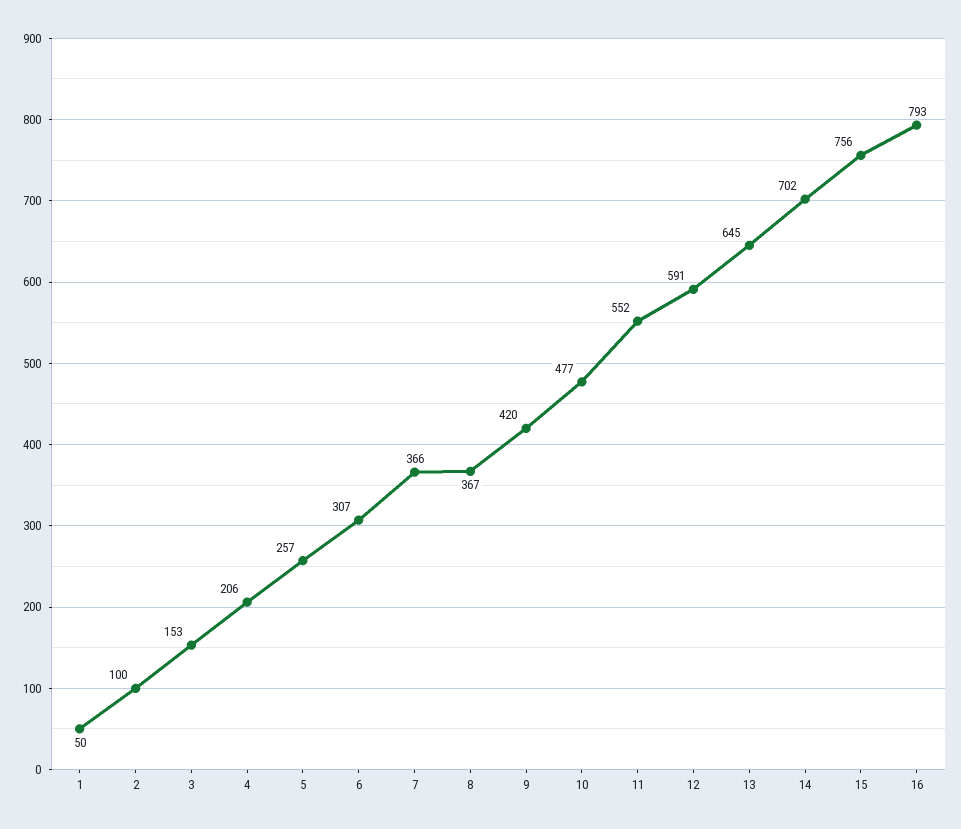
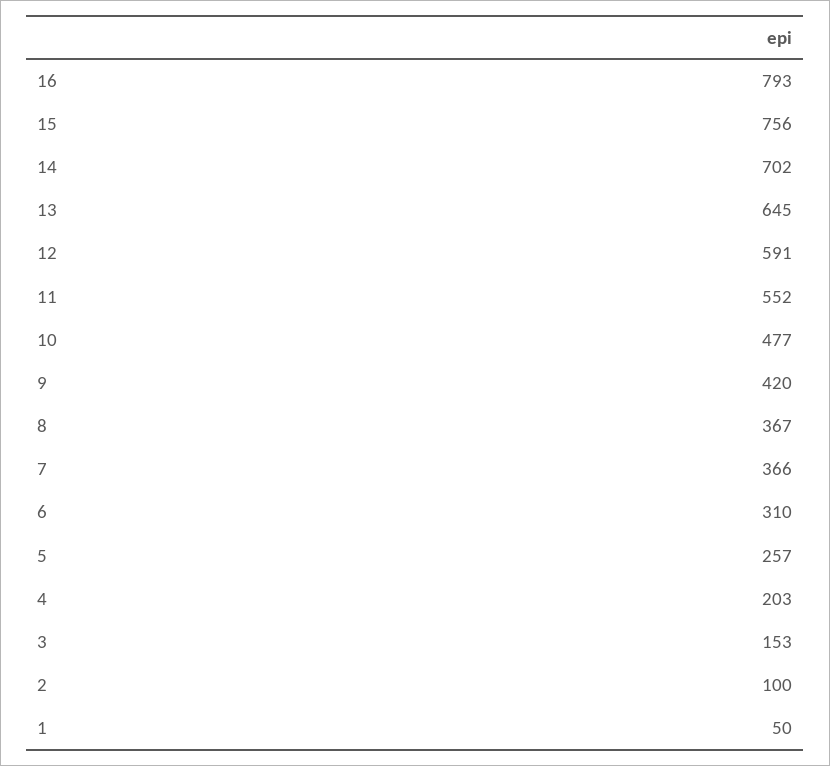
  {
    "1": 50,
    "2": 100,
    "3": 153,
-   "4": 206,
+   "4": 203,
    "5": 257,
-   "6": 307,
+   "6": 310,
    "7": 366,
    "8": 367,
    "9": 420,
    "10": 477,
    "11": 552,
    "12": 591,
    "13": 645,
    "14": 702,
    "15": 756,
    "16": 793
  }

